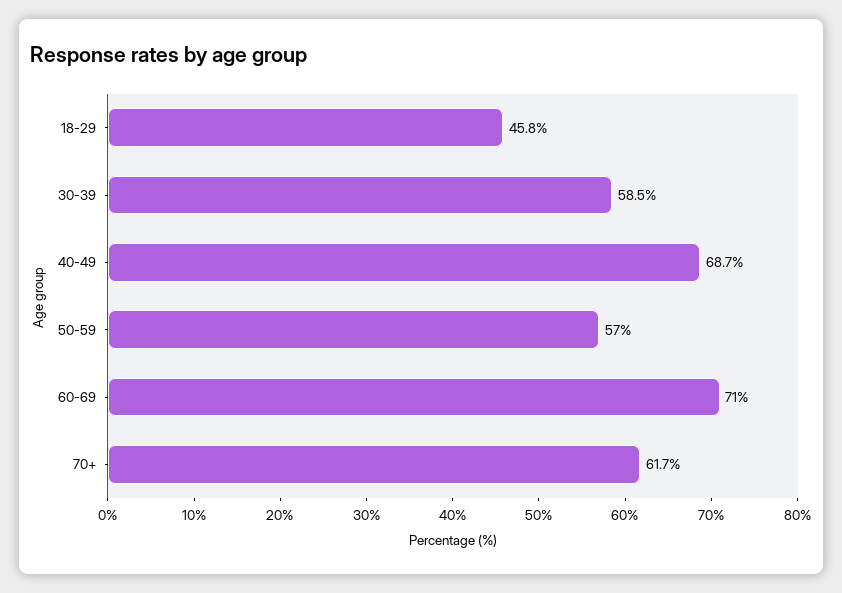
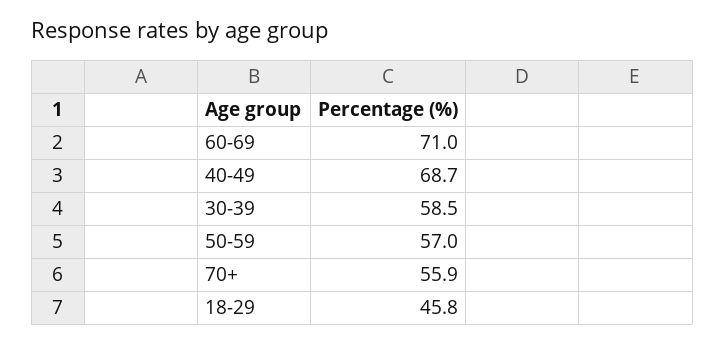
  {
    "18-29": 45.8,
    "30-39": 58.5,
    "40-49": 68.7,
    "50-59": 57,
    "60-69": 71,
-   "70+": 61.7
+   "70+": 55.9
  }

